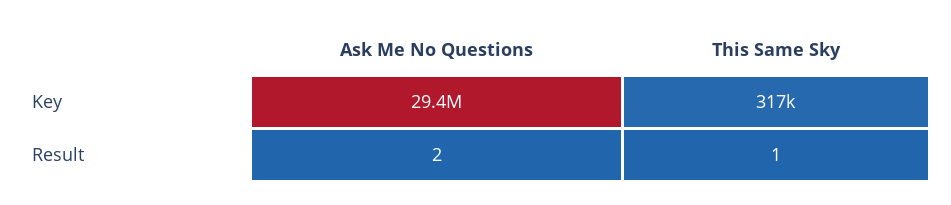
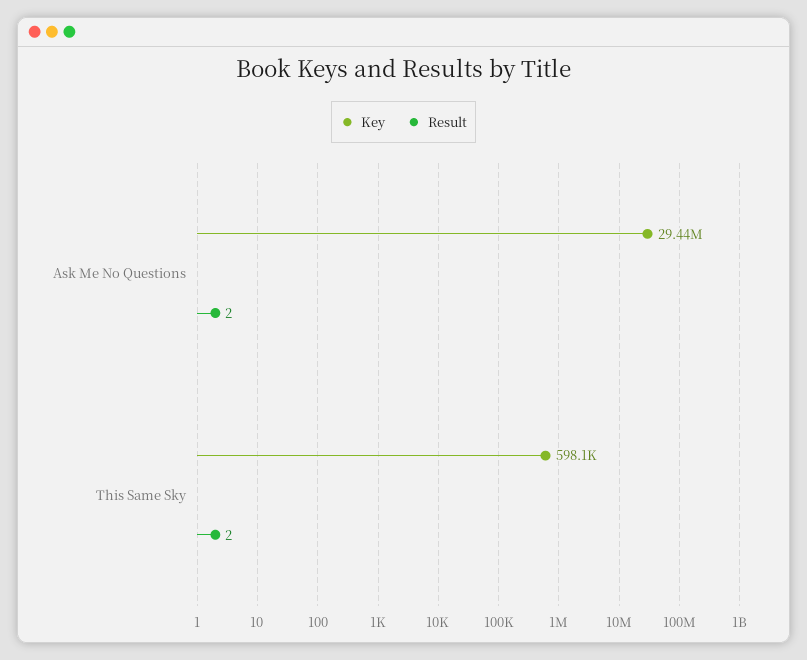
  {
    "Key": {
      "Ask Me No Questions": 29440000,
-     "This Same Sky": 317000
+     "This Same Sky": 598100
    },
    "Result": {
      "Ask Me No Questions": 2,
-     "This Same Sky": 1
+     "This Same Sky": 2
    }
  }

